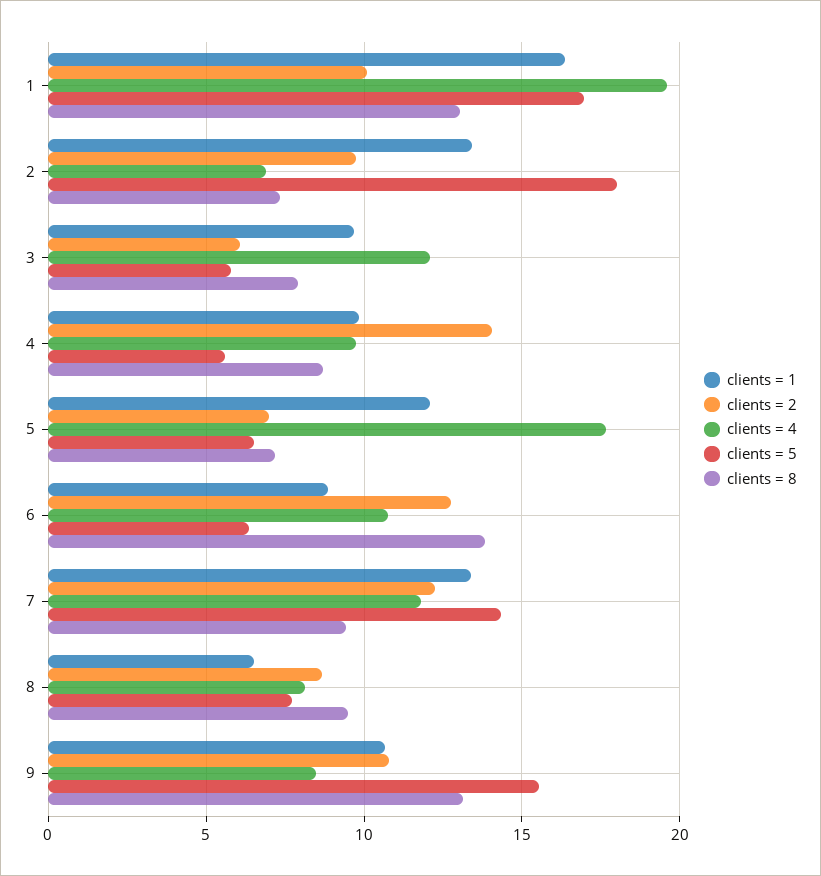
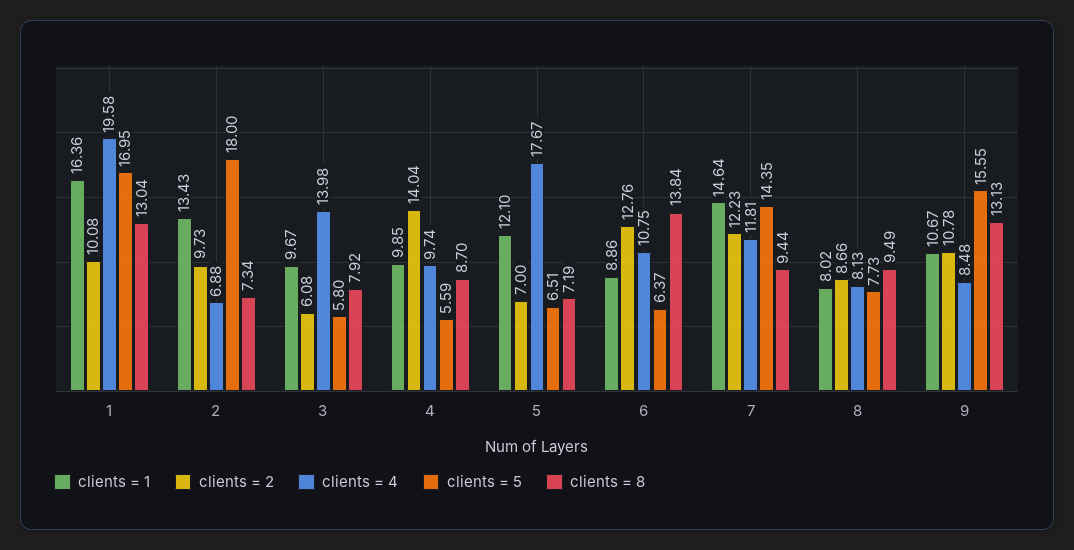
  {
    "clients = 1": {
      "1": 16.36,
      "2": 13.43,
      "3": 9.67,
      "4": 9.85,
      "5": 12.1,
      "6": 8.86,
-     "7": 13.5,
+     "7": 14.64,
-     "8": 6.5,
+     "8": 8.02,
      "9": 10.67
    },
    "clients = 2": {
      "1": 10.08,
      "2": 9.73,
      "3": 6.08,
      "4": 14.04,
      "5": 7,
      "6": 12.76,
      "7": 12.23,
      "8": 8.66,
      "9": 10.78
    },
    "clients = 4": {
      "1": 19.58,
      "2": 6.88,
-     "3": 12,
+     "3": 13.98,
      "4": 9.74,
      "5": 17.67,
      "6": 10.75,
      "7": 11.81,
      "8": 8.13,
      "9": 8.48
    },
    "clients = 5": {
      "1": 16.95,
      "2": 18,
      "3": 5.8,
      "4": 5.59,
      "5": 6.51,
      "6": 6.37,
      "7": 14.35,
      "8": 7.73,
      "9": 15.55
    },
    "clients = 8": {
      "1": 13.04,
      "2": 7.34,
      "3": 7.92,
      "4": 8.7,
      "5": 7.19,
      "6": 13.84,
      "7": 9.44,
      "8": 9.49,
      "9": 13.13
    }
  }

